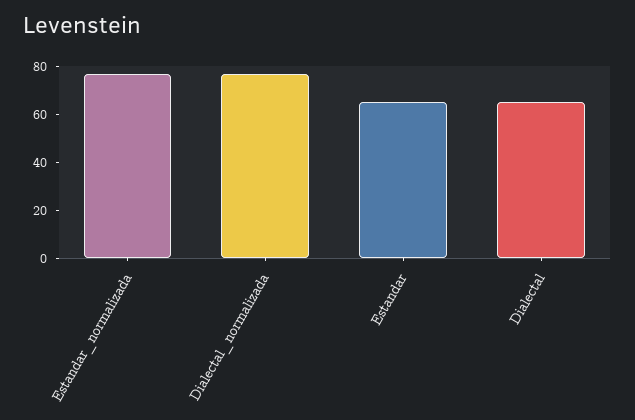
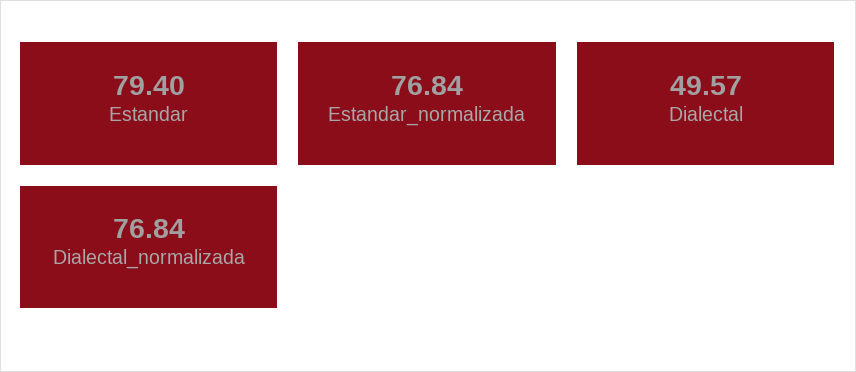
  {
    "Estandar_normalizada": 76.84,
    "Dialectal_normalizada": 76.84,
-   "Estandar": 65,
+   "Estandar": 79.4,
-   "Dialectal": 65
+   "Dialectal": 49.57
  }

